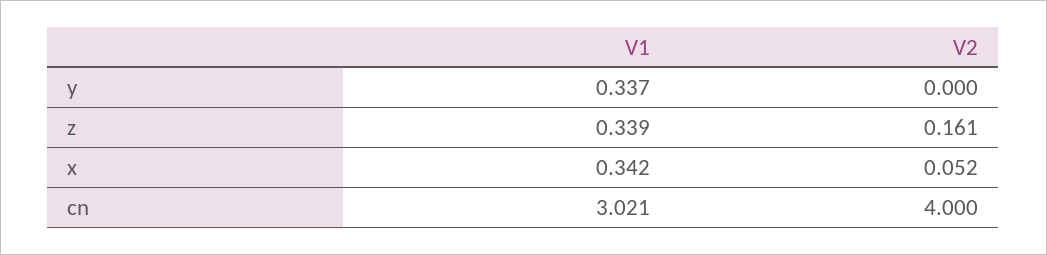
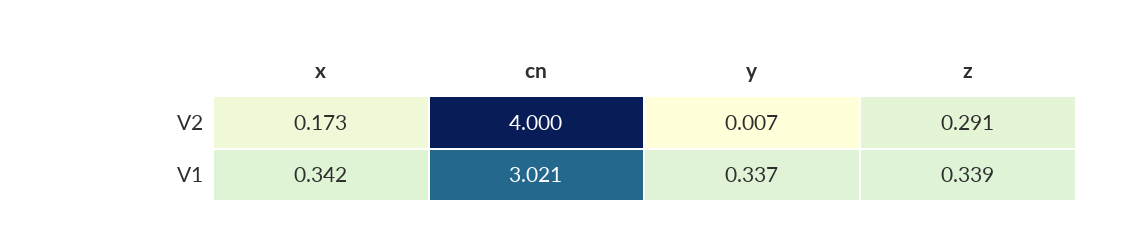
  {
    "V1": {
      "y": 0.337,
      "z": 0.339,
      "x": 0.342,
      "cn": 3.021
    },
    "V2": {
-     "y": 0,
+     "y": 0.007,
-     "z": 0.161,
+     "z": 0.291,
-     "x": 0.052,
+     "x": 0.173,
      "cn": 4
    }
  }

